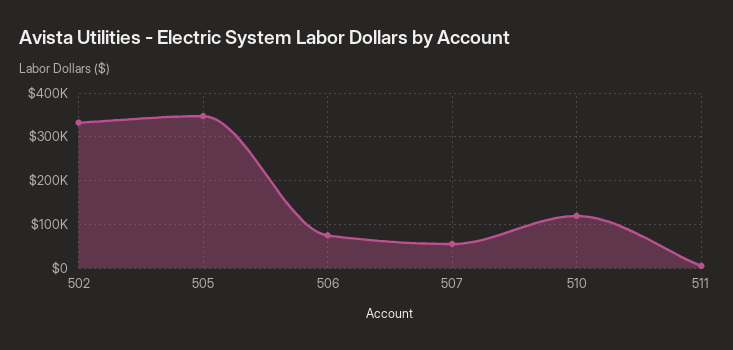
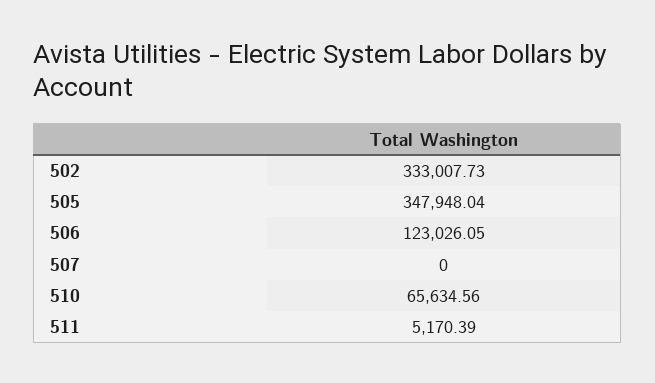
  {
    "502": 333007.73,
    "505": 347948.04,
-   "506": 80000,
+   "506": 123026.05,
-   "507": 60000,
+   "507": 0,
-   "510": 120000,
+   "510": 65634.56,
    "511": 5170.39
  }

